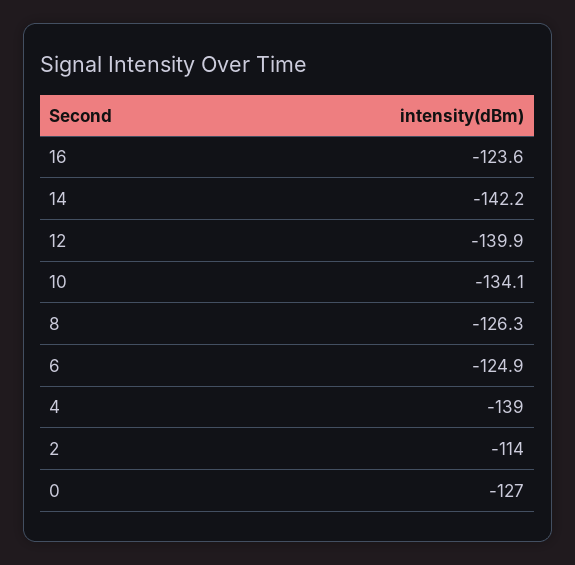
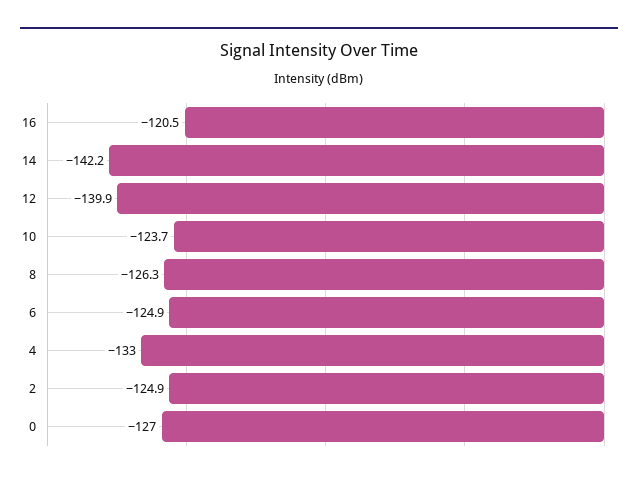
  {
-   "16": -123.6,
+   "16": -120.5,
    "14": -142.2,
    "12": -139.9,
-   "10": -134.1,
+   "10": -123.7,
    "8": -126.3,
    "6": -124.9,
-   "4": -139,
+   "4": -133,
-   "2": -114,
+   "2": -124.9,
    "0": -127
  }

